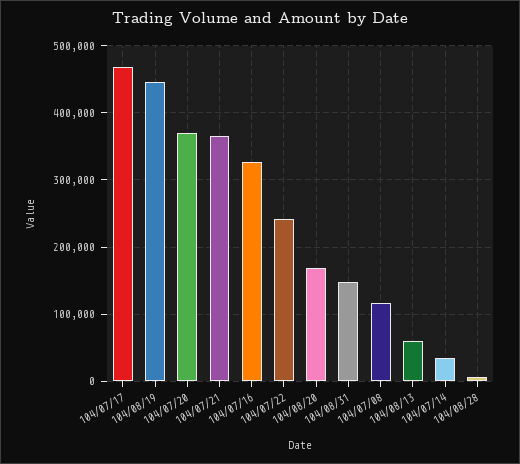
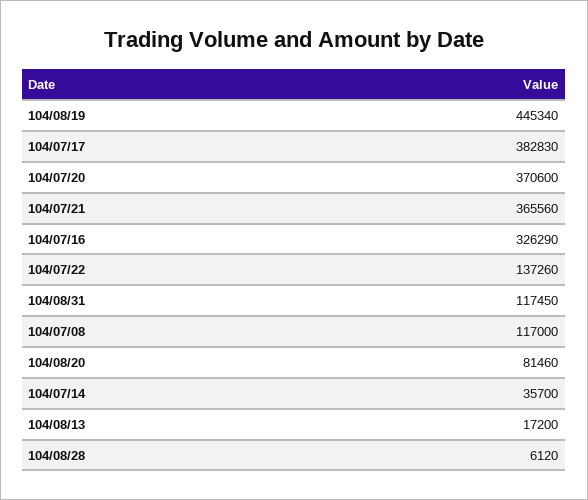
  {
-   "104/07/17": 470000,
+   "104/07/17": 382830,
    "104/08/19": 445340,
    "104/07/20": 370600,
    "104/07/21": 365560,
    "104/07/16": 326290,
-   "104/07/22": 240000,
+   "104/07/22": 137260,
-   "104/08/20": 170000,
+   "104/08/20": 81460,
-   "104/08/31": 150000,
+   "104/08/31": 117450,
    "104/07/08": 117000,
-   "104/08/13": 60000,
+   "104/08/13": 17200,
    "104/07/14": 35700,
    "104/08/28": 6120
  }

